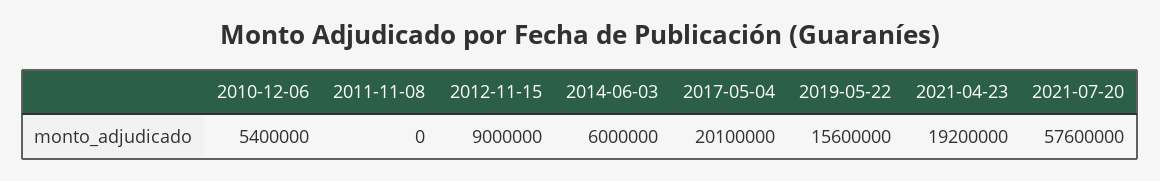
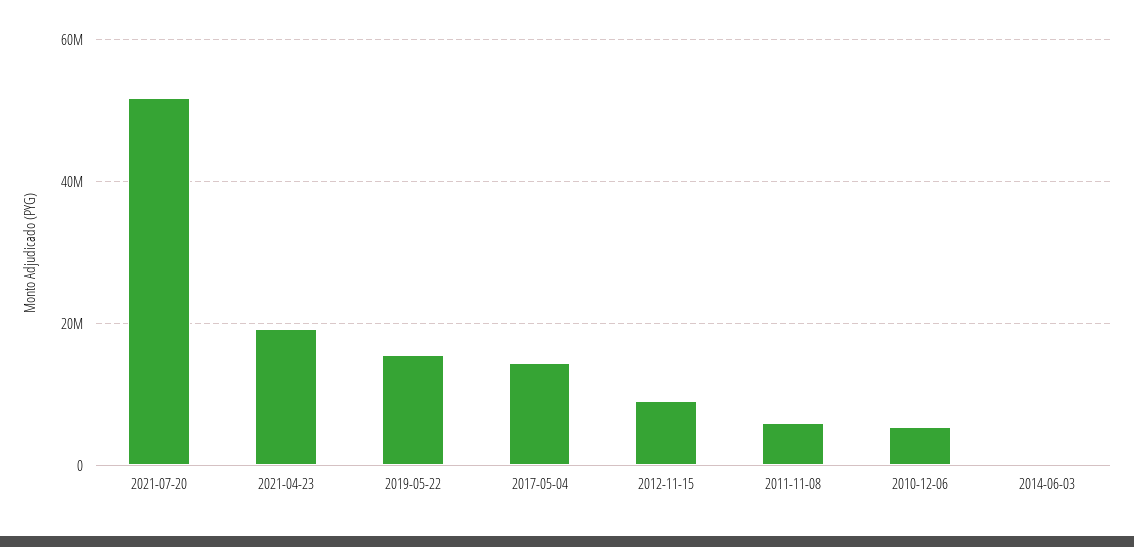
  {
    "2010-12-06": 5400000,
-   "2011-11-08": 0,
+   "2011-11-08": 6000000,
    "2012-11-15": 9000000,
-   "2014-06-03": 6000000,
+   "2014-06-03": 0,
-   "2017-05-04": 20100000,
+   "2017-05-04": 14000000,
    "2019-05-22": 15600000,
    "2021-04-23": 19200000,
-   "2021-07-20": 57600000
+   "2021-07-20": 52000000
  }

